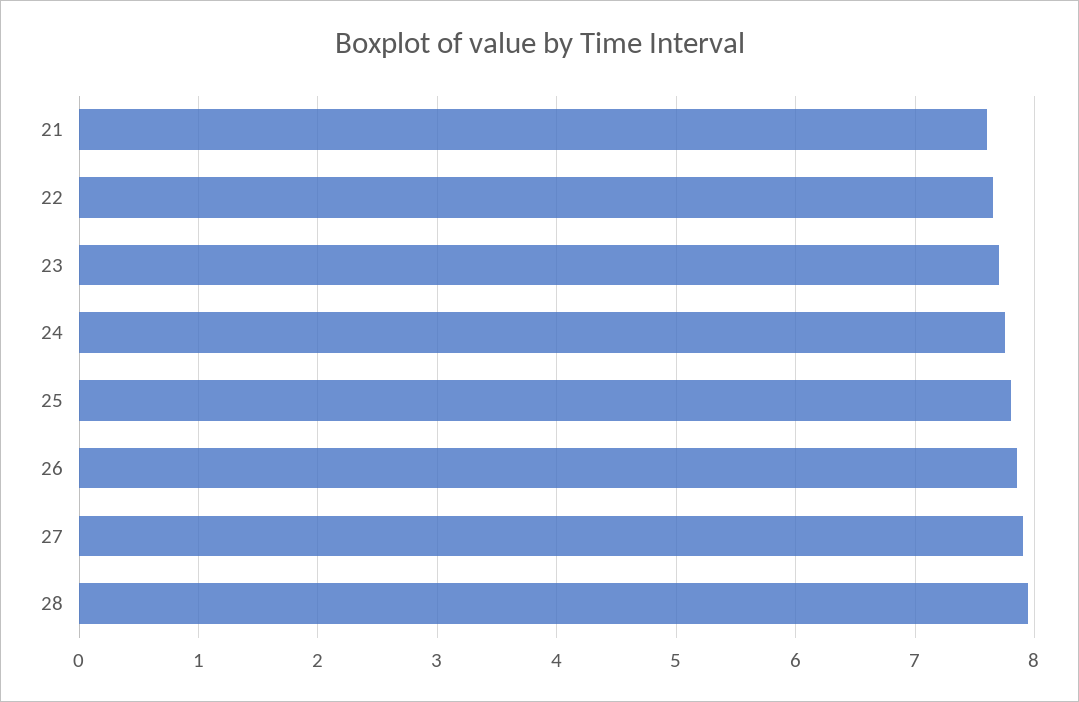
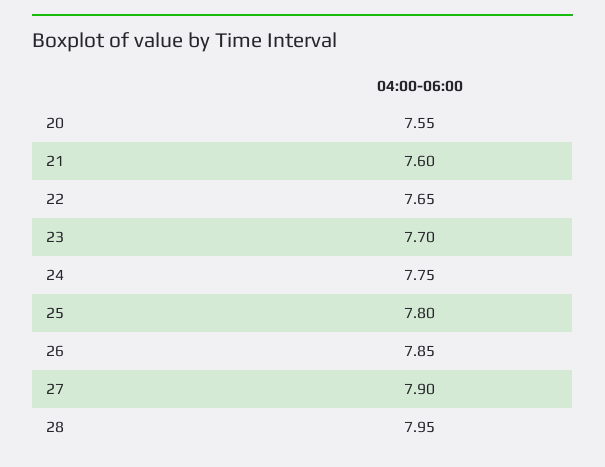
  {
    "21": 7.6,
    "22": 7.65,
    "23": 7.7,
    "24": 7.75,
    "25": 7.8,
    "26": 7.85,
    "27": 7.9,
-   "28": 7.95
+   "28": 7.95,
+   "20": 7.55
  }

